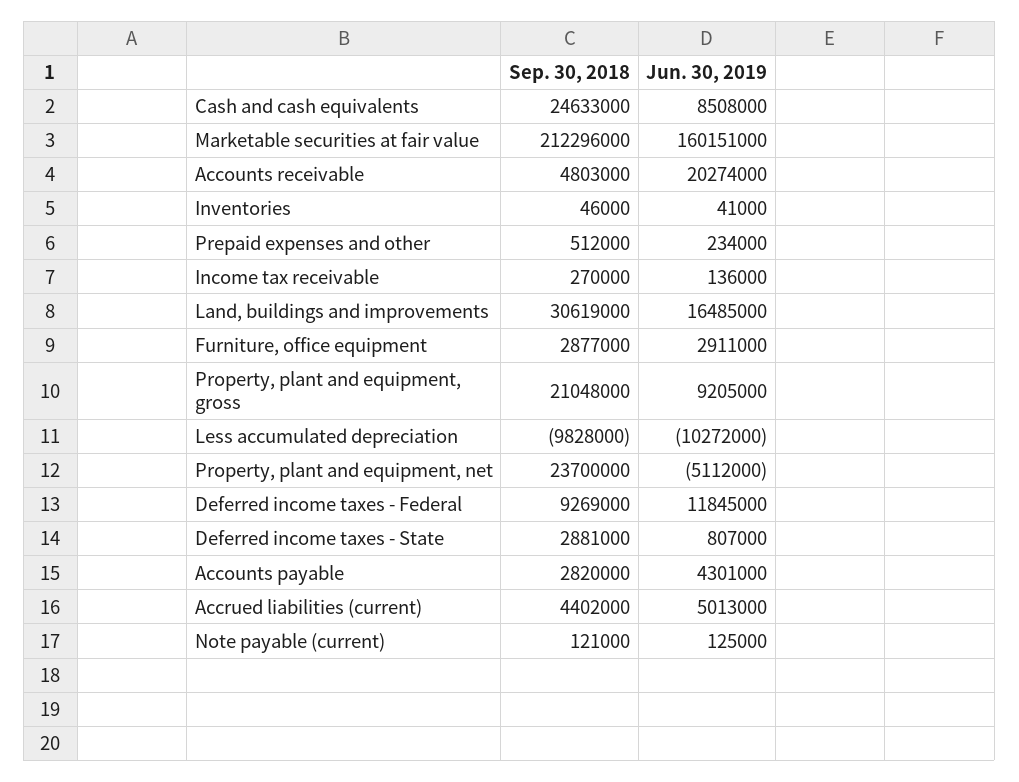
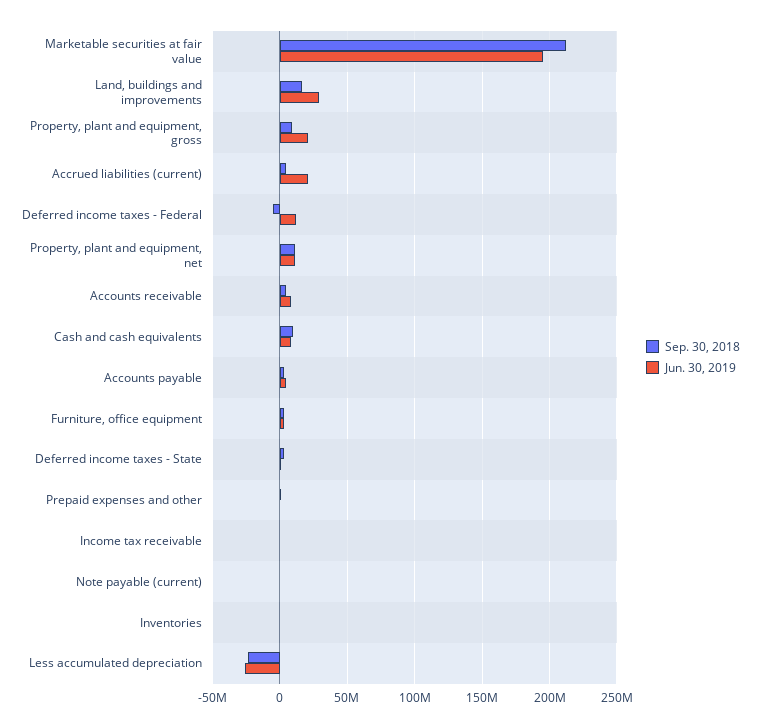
  {
    "Sep. 30, 2018": {
-     "Cash and cash equivalents": 24633000,
+     "Cash and cash equivalents": 10000000,
      "Marketable securities at fair value": 212296000,
      "Accounts receivable": 4803000,
      "Inventories": 46000,
      "Prepaid expenses and other": 512000,
      "Income tax receivable": 270000,
-     "Land, buildings and improvements": 30619000,
+     "Land, buildings and improvements": 15000000,
      "Furniture, office equipment": 2877000,
-     "Property, plant and equipment, gross": 21048000,
+     "Property, plant and equipment, gross": 10000000,
-     "Less accumulated depreciation": -9828000,
+     "Less accumulated depreciation": -25000000,
-     "Property, plant and equipment, net": 23700000,
+     "Property, plant and equipment, net": 10000000,
-     "Deferred income taxes - Federal": 9269000,
+     "Deferred income taxes - Federal": -5000000,
      "Deferred income taxes - State": 2881000,
      "Accounts payable": 2820000,
      "Accrued liabilities (current)": 4402000,
      "Note payable (current)": 121000
    },
    "Jun. 30, 2019": {
      "Cash and cash equivalents": 8508000,
-     "Marketable securities at fair value": 160151000,
+     "Marketable securities at fair value": 195000000,
-     "Accounts receivable": 20274000,
+     "Accounts receivable": 10000000,
      "Inventories": 41000,
      "Prepaid expenses and other": 234000,
      "Income tax receivable": 136000,
-     "Land, buildings and improvements": 16485000,
+     "Land, buildings and improvements": 30000000,
      "Furniture, office equipment": 2911000,
-     "Property, plant and equipment, gross": 9205000,
+     "Property, plant and equipment, gross": 20000000,
-     "Less accumulated depreciation": -10272000,
+     "Less accumulated depreciation": -25000000,
-     "Property, plant and equipment, net": -5112000,
+     "Property, plant and equipment, net": 10000000,
      "Deferred income taxes - Federal": 11845000,
      "Deferred income taxes - State": 807000,
      "Accounts payable": 4301000,
-     "Accrued liabilities (current)": 5013000,
+     "Accrued liabilities (current)": 20000000,
      "Note payable (current)": 125000
    }
  }

